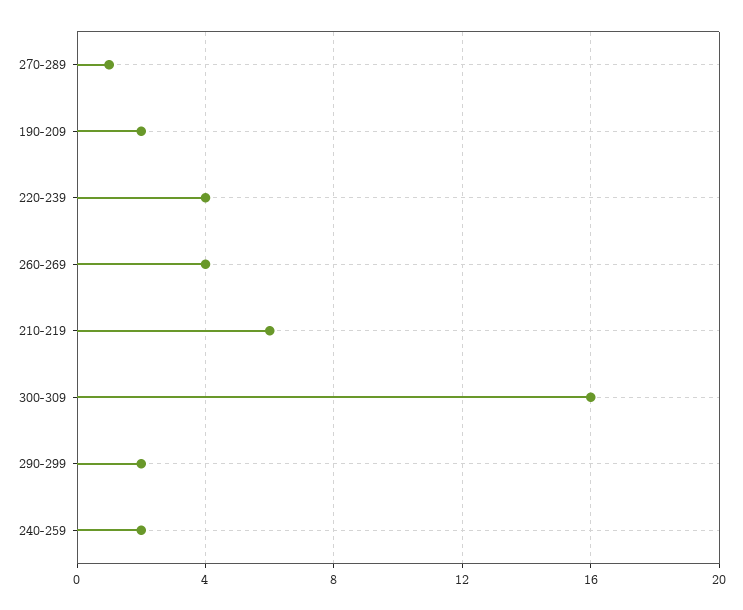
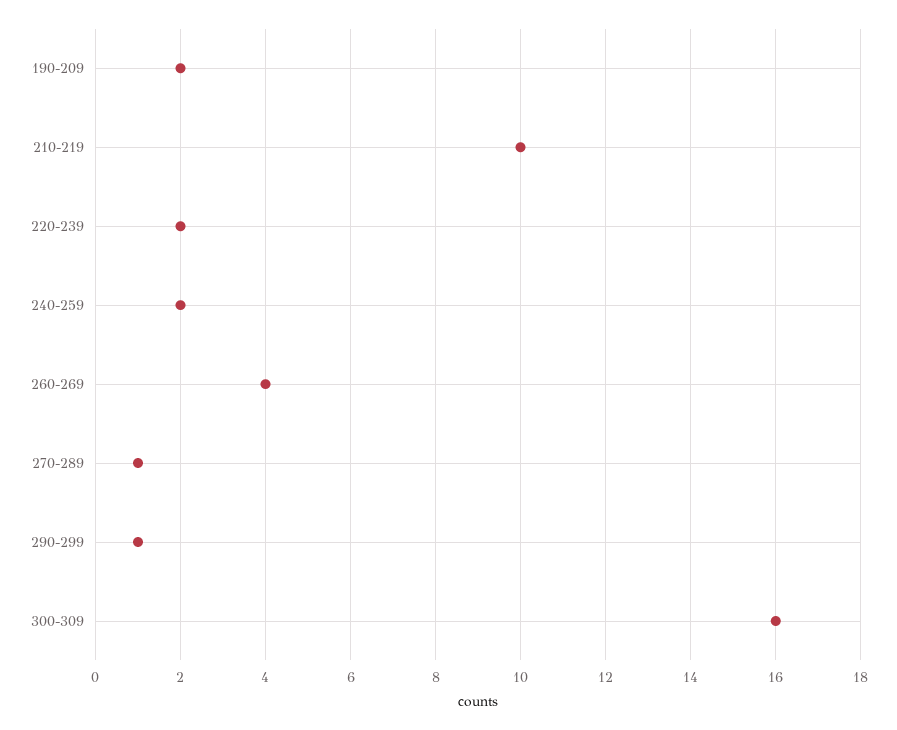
  {
    "270-289": 1,
    "190-209": 2,
-   "220-239": 4,
+   "220-239": 2,
    "260-269": 4,
-   "210-219": 6,
+   "210-219": 10,
    "300-309": 16,
-   "290-299": 2,
+   "290-299": 1,
    "240-259": 2
  }

